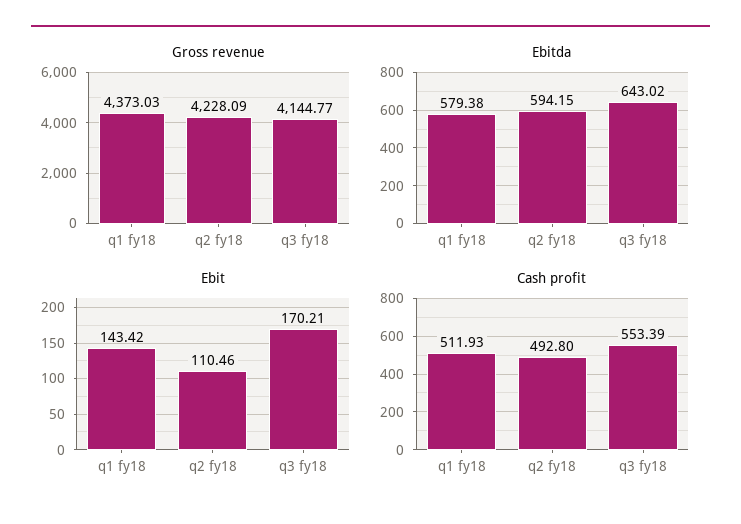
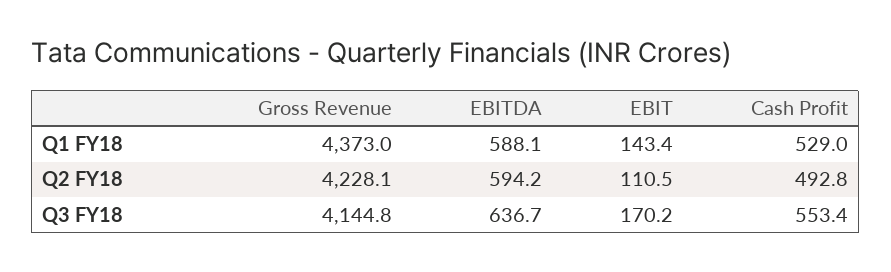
  {
    "Gross revenue": {
      "q1 fy18": 4373.03,
      "q2 fy18": 4228.09,
      "q3 fy18": 4144.77
    },
    "Ebitda": {
-     "q1 fy18": 579.38,
+     "q1 fy18": 588.1,
      "q2 fy18": 594.15,
-     "q3 fy18": 643.02
+     "q3 fy18": 636.7
    },
    "Ebit": {
      "q1 fy18": 143.42,
      "q2 fy18": 110.46,
      "q3 fy18": 170.21
    },
    "Cash profit": {
-     "q1 fy18": 511.93,
+     "q1 fy18": 529,
      "q2 fy18": 492.8,
      "q3 fy18": 553.39
    }
  }

